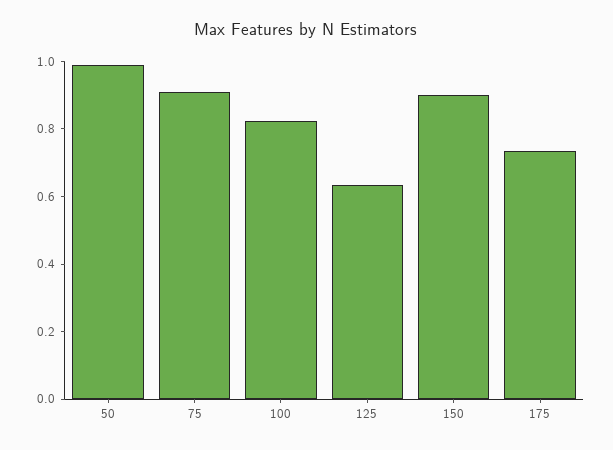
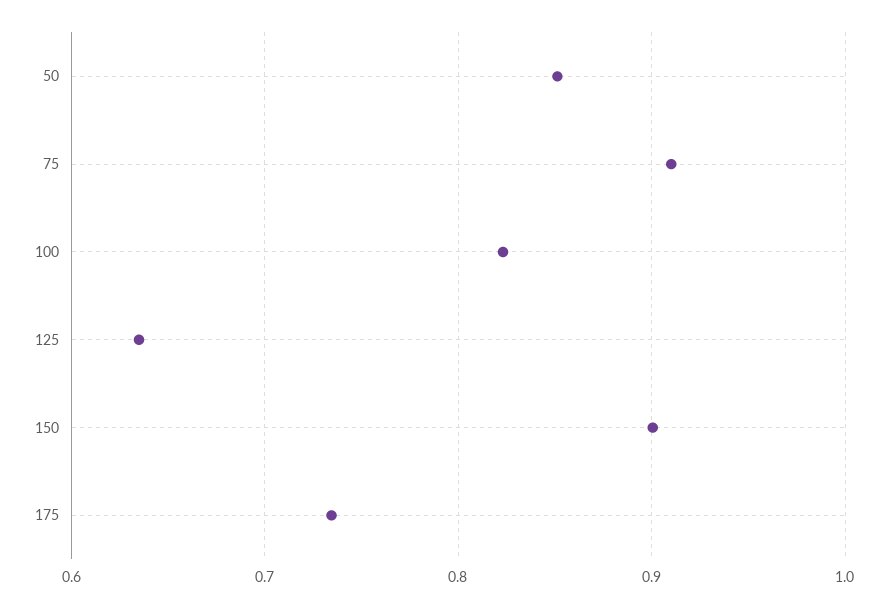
  {
-   "50": 1,
+   "50": 0.85,
    "75": 0.91,
    "100": 0.82,
    "125": 0.63,
    "150": 0.9,
    "175": 0.73
  }

